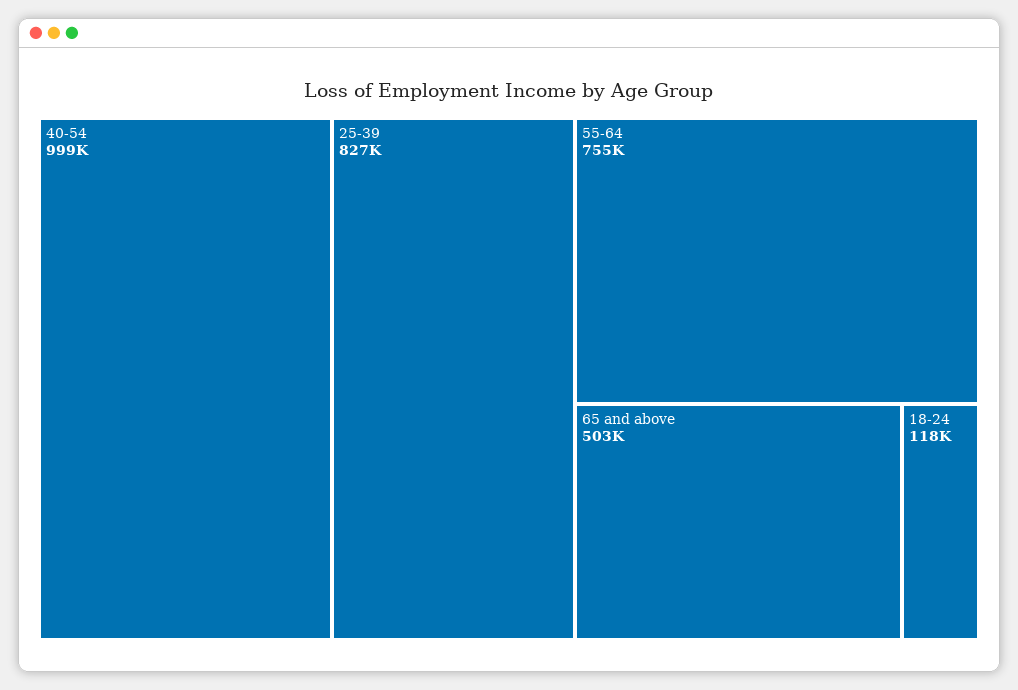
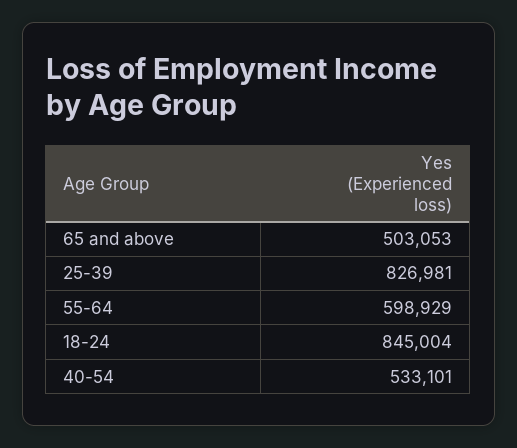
  {
-   "40-54": 999000,
+   "40-54": 533101,
    "25-39": 826981,
-   "55-64": 755000,
+   "55-64": 598929,
    "65 and above": 503053,
-   "18-24": 118000
+   "18-24": 845004
  }

